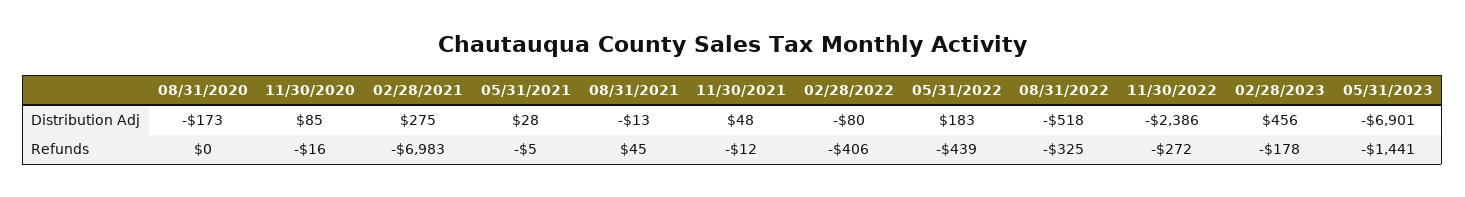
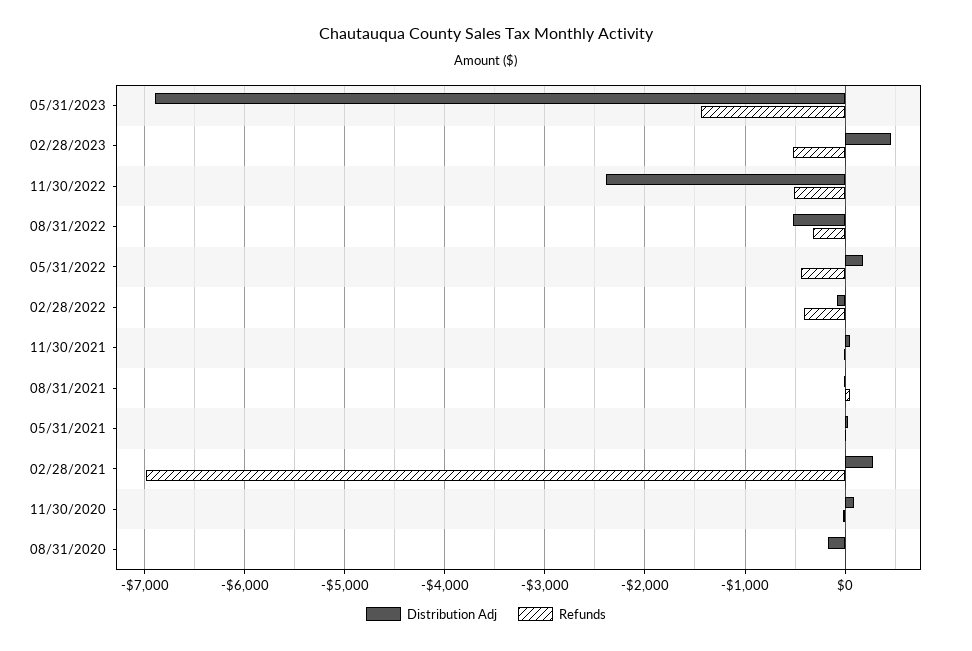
  {
    "Distribution Adj": {
      "08/31/2020": -173,
      "11/30/2020": 85,
      "02/28/2021": 275,
      "05/31/2021": 28,
      "08/31/2021": -13,
      "11/30/2021": 48,
      "02/28/2022": -80,
      "05/31/2022": 183,
      "08/31/2022": -518,
      "11/30/2022": -2386,
      "02/28/2023": 456,
      "05/31/2023": -6901
    },
    "Refunds": {
      "08/31/2020": 0,
      "11/30/2020": -16,
      "02/28/2021": -6983,
      "05/31/2021": -5,
      "08/31/2021": 45,
      "11/30/2021": -12,
      "02/28/2022": -406,
      "05/31/2022": -439,
      "08/31/2022": -325,
-     "11/30/2022": -272,
+     "11/30/2022": -500,
-     "02/28/2023": -178,
+     "02/28/2023": -500,
      "05/31/2023": -1441
    }
  }

